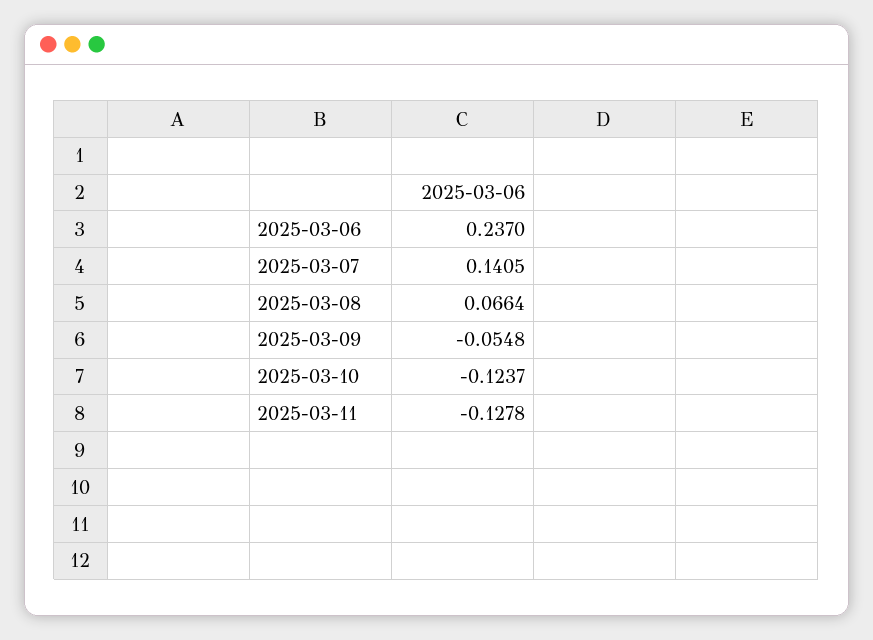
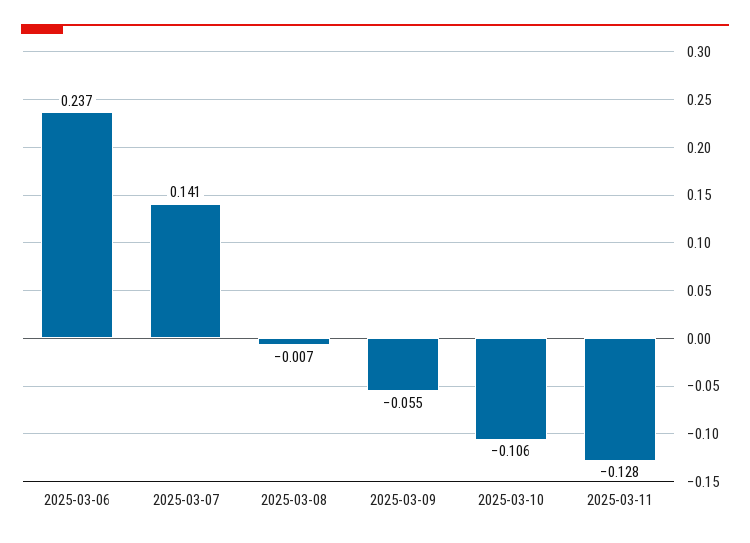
  {
    "2025-03-06": 0.237,
    "2025-03-07": 0.1405,
-   "2025-03-08": 0.0664,
+   "2025-03-08": -0.007,
    "2025-03-09": -0.0548,
-   "2025-03-10": -0.1237,
+   "2025-03-10": -0.106,
    "2025-03-11": -0.1278
  }

